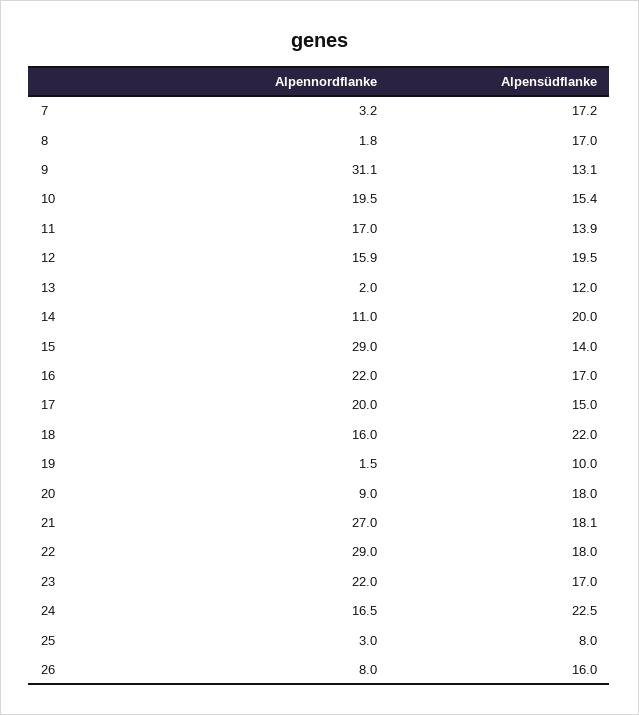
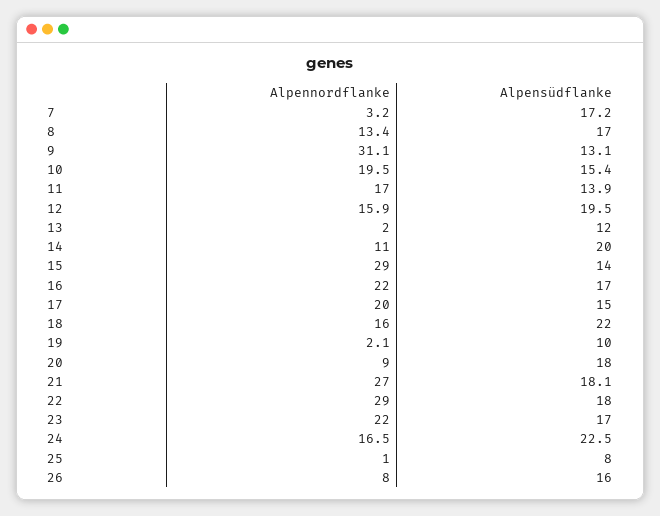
  {
    "Alpennordflanke": {
      "7": 3.2,
-     "8": 1.8,
+     "8": 13.4,
      "9": 31.1,
      "10": 19.5,
      "11": 17,
      "12": 15.9,
      "13": 2,
      "14": 11,
      "15": 29,
      "16": 22,
      "17": 20,
      "18": 16,
-     "19": 1.5,
+     "19": 2.1,
      "20": 9,
      "21": 27,
      "22": 29,
      "23": 22,
      "24": 16.5,
-     "25": 3,
+     "25": 1,
      "26": 8
    },
    "Alpensüdflanke": {
      "7": 17.2,
      "8": 17,
      "9": 13.1,
      "10": 15.4,
      "11": 13.9,
      "12": 19.5,
      "13": 12,
      "14": 20,
      "15": 14,
      "16": 17,
      "17": 15,
      "18": 22,
      "19": 10,
      "20": 18,
      "21": 18.1,
      "22": 18,
      "23": 17,
      "24": 22.5,
      "25": 8,
      "26": 16
    }
  }

